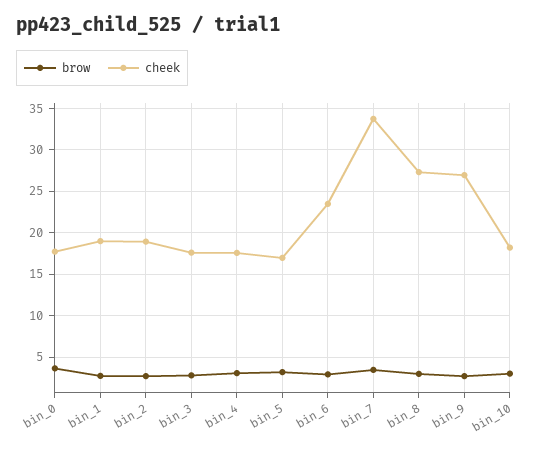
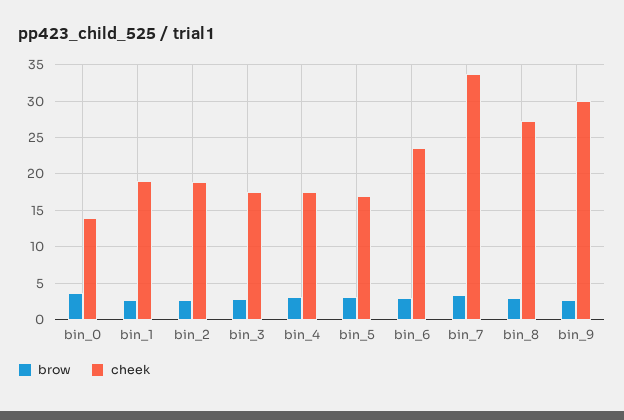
  {
    "brow": {
      "bin_0": 4,
      "bin_1": 3,
      "bin_2": 3,
      "bin_3": 3,
      "bin_4": 3,
      "bin_5": 3,
      "bin_6": 3,
      "bin_7": 3,
      "bin_8": 3,
-     "bin_9": 3,
+     "bin_9": 3
-     "bin_10": 3
    },
    "cheek": {
-     "bin_0": 18,
+     "bin_0": 14,
      "bin_1": 19,
      "bin_2": 19,
      "bin_3": 18,
      "bin_4": 18,
      "bin_5": 17,
      "bin_6": 24,
      "bin_7": 34,
      "bin_8": 27,
-     "bin_9": 27,
+     "bin_9": 30
-     "bin_10": 18
    }
  }

